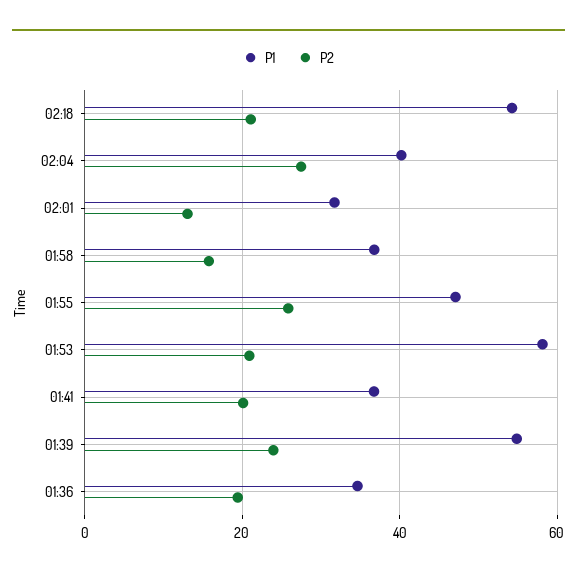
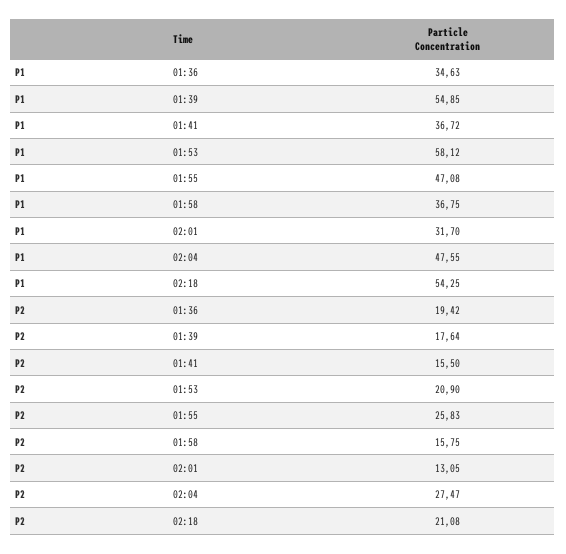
  {
    "P1": {
      "02:18": 54.25,
-     "02:04": 40,
+     "02:04": 47.55,
      "02:01": 31.7,
      "01:58": 36.75,
      "01:55": 47.08,
      "01:53": 58.12,
      "01:41": 36.72,
      "01:39": 54.85,
      "01:36": 34.63
    },
    "P2": {
      "02:18": 21.08,
      "02:04": 27.47,
      "02:01": 13.05,
      "01:58": 15.75,
      "01:55": 25.83,
      "01:53": 20.9,
-     "01:41": 20,
+     "01:41": 15.5,
-     "01:39": 24,
+     "01:39": 17.64,
      "01:36": 19.42
    }
  }

